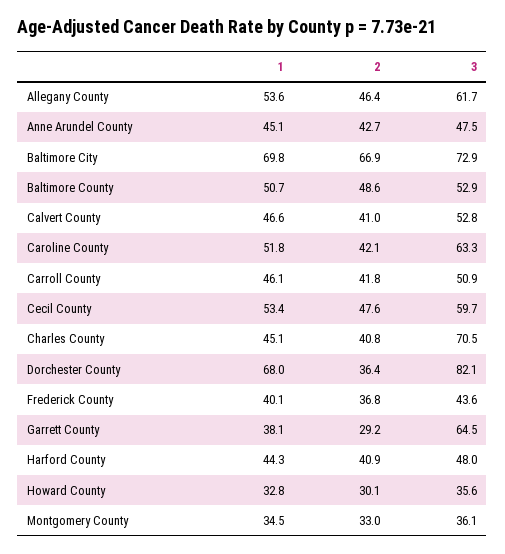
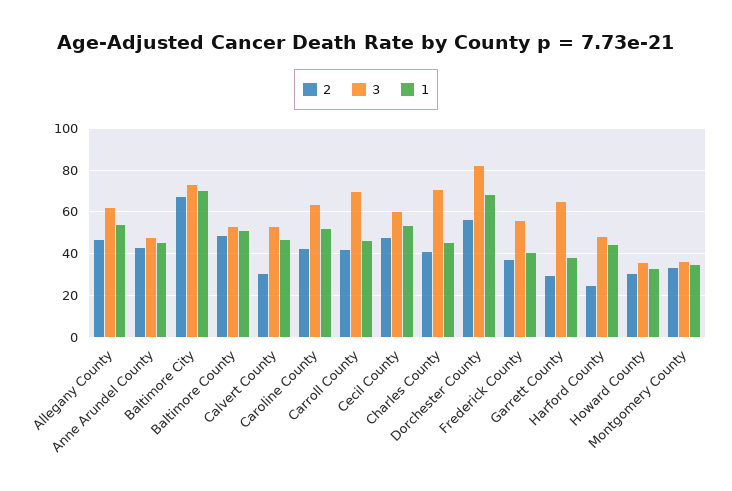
  {
    "1": {
      "Allegany County": 53.6,
      "Anne Arundel County": 45.1,
      "Baltimore City": 69.8,
      "Baltimore County": 50.7,
      "Calvert County": 46.6,
      "Caroline County": 51.8,
      "Carroll County": 46.1,
      "Cecil County": 53.4,
      "Charles County": 45.1,
      "Dorchester County": 68,
      "Frederick County": 40.1,
      "Garrett County": 38.1,
      "Harford County": 44.3,
      "Howard County": 32.8,
      "Montgomery County": 34.5
    },
    "2": {
      "Allegany County": 46.4,
      "Anne Arundel County": 42.7,
      "Baltimore City": 66.9,
      "Baltimore County": 48.6,
-     "Calvert County": 41,
+     "Calvert County": 30,
      "Caroline County": 42.1,
      "Carroll County": 41.8,
      "Cecil County": 47.6,
      "Charles County": 40.8,
-     "Dorchester County": 36.4,
+     "Dorchester County": 55,
      "Frederick County": 36.8,
      "Garrett County": 29.2,
-     "Harford County": 40.9,
+     "Harford County": 25,
      "Howard County": 30.1,
      "Montgomery County": 33
    },
    "3": {
      "Allegany County": 61.7,
      "Anne Arundel County": 47.5,
      "Baltimore City": 72.9,
      "Baltimore County": 52.9,
      "Calvert County": 52.8,
      "Caroline County": 63.3,
-     "Carroll County": 50.9,
+     "Carroll County": 70,
      "Cecil County": 59.7,
      "Charles County": 70.5,
      "Dorchester County": 82.1,
-     "Frederick County": 43.6,
+     "Frederick County": 55,
      "Garrett County": 64.5,
      "Harford County": 48,
      "Howard County": 35.6,
      "Montgomery County": 36.1
    }
  }

